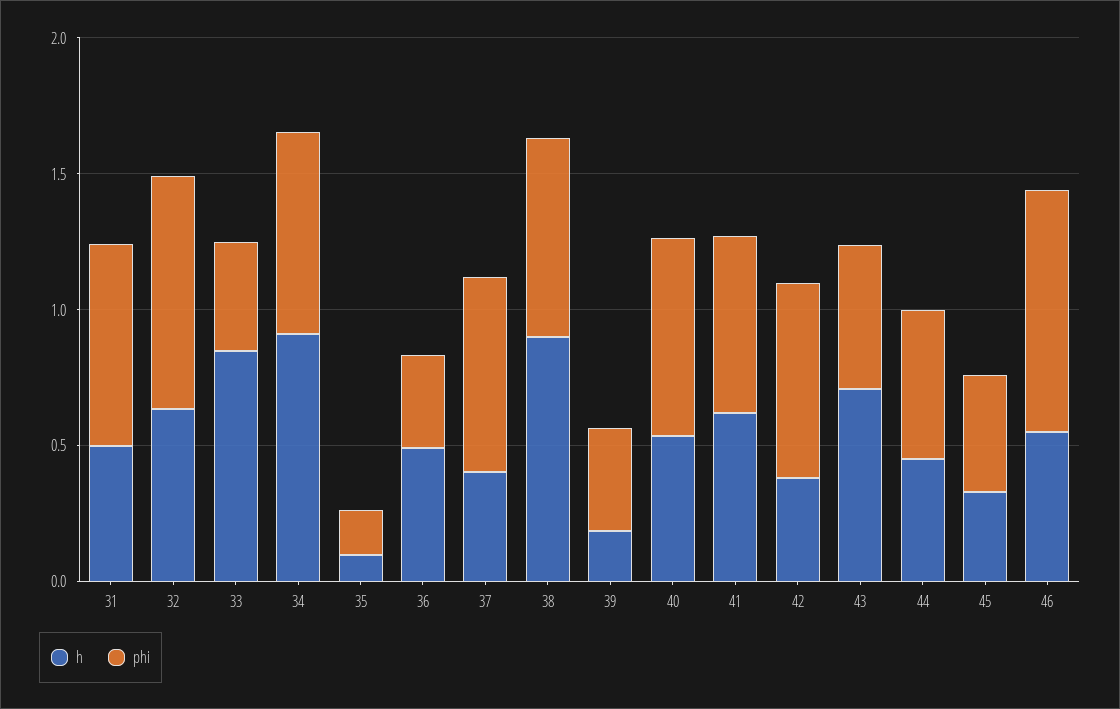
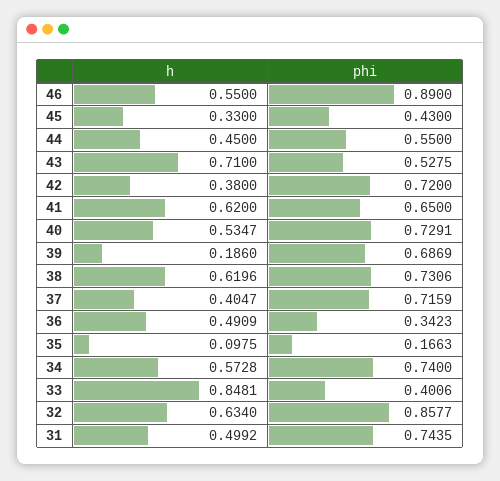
  {
    "h": {
      "31": 0.4992,
      "32": 0.634,
      "33": 0.8481,
-     "34": 0.9,
+     "34": 0.5728,
      "35": 0.0975,
      "36": 0.4909,
      "37": 0.4047,
-     "38": 0.9,
+     "38": 0.6196,
      "39": 0.186,
      "40": 0.5347,
      "41": 0.62,
      "42": 0.38,
      "43": 0.71,
      "44": 0.45,
      "45": 0.33,
      "46": 0.55
    },
    "phi": {
      "31": 0.7435,
      "32": 0.8577,
      "33": 0.4006,
      "34": 0.74,
      "35": 0.1663,
      "36": 0.3423,
      "37": 0.7159,
      "38": 0.7306,
-     "39": 0.4,
+     "39": 0.6869,
      "40": 0.7291,
      "41": 0.65,
      "42": 0.72,
      "43": 0.5275,
      "44": 0.55,
      "45": 0.43,
      "46": 0.89
    }
  }

